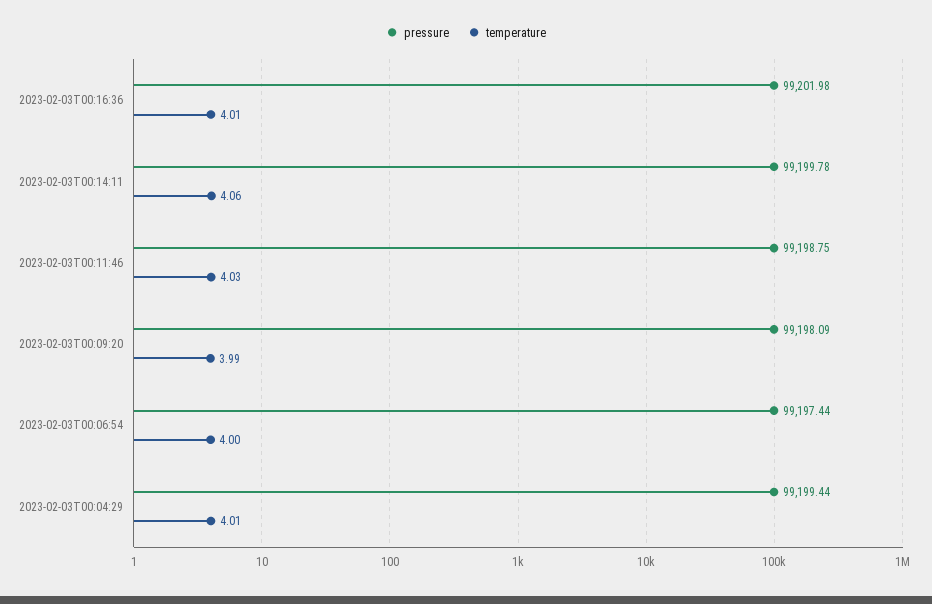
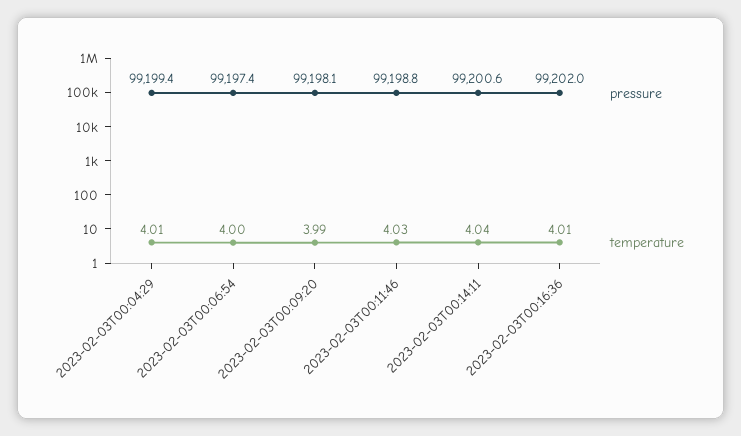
  {
    "pressure": {
      "2023-02-03T00:16:36": 99201.98,
-     "2023-02-03T00:14:11": 99199.78,
+     "2023-02-03T00:14:11": 99200.6,
      "2023-02-03T00:11:46": 99198.75,
      "2023-02-03T00:09:20": 99198.09,
      "2023-02-03T00:06:54": 99197.44,
      "2023-02-03T00:04:29": 99199.44
    },
    "temperature": {
      "2023-02-03T00:16:36": 4.01,
-     "2023-02-03T00:14:11": 4.06,
+     "2023-02-03T00:14:11": 4.04,
      "2023-02-03T00:11:46": 4.03,
      "2023-02-03T00:09:20": 3.99,
      "2023-02-03T00:06:54": 4,
      "2023-02-03T00:04:29": 4.01
    }
  }

